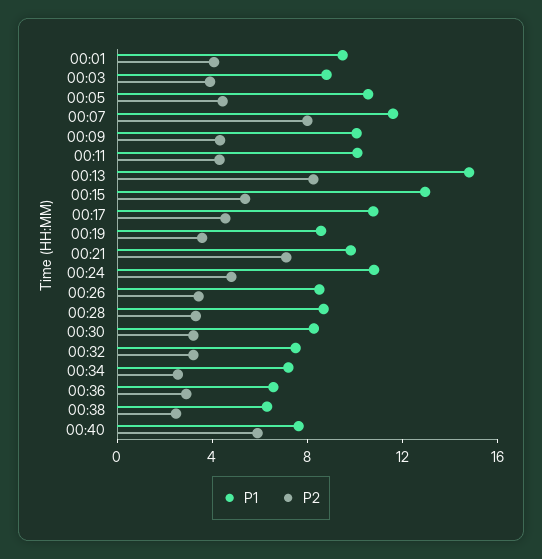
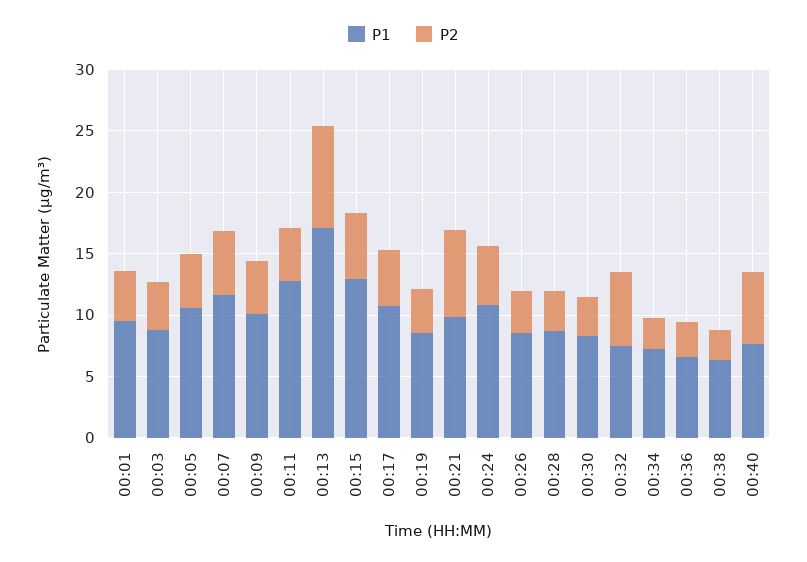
  {
    "P1": {
      "00:01": 9,
      "00:03": 9,
      "00:05": 11,
      "00:07": 12,
      "00:09": 10,
-     "00:11": 10,
+     "00:11": 13,
-     "00:13": 15,
+     "00:13": 17,
      "00:15": 13,
      "00:17": 11,
      "00:19": 9,
      "00:21": 10,
      "00:24": 11,
      "00:26": 9,
      "00:28": 9,
      "00:30": 8,
      "00:32": 8,
      "00:34": 7,
      "00:36": 7,
      "00:38": 6,
      "00:40": 8
    },
    "P2": {
      "00:01": 4,
      "00:03": 4,
      "00:05": 4,
-     "00:07": 8,
+     "00:07": 5,
      "00:09": 4,
      "00:11": 4,
      "00:13": 8,
      "00:15": 5,
      "00:17": 5,
      "00:19": 4,
      "00:21": 7,
      "00:24": 5,
      "00:26": 3,
      "00:28": 3,
      "00:30": 3,
-     "00:32": 3,
+     "00:32": 6,
      "00:34": 3,
      "00:36": 3,
      "00:38": 2,
      "00:40": 6
    }
  }

